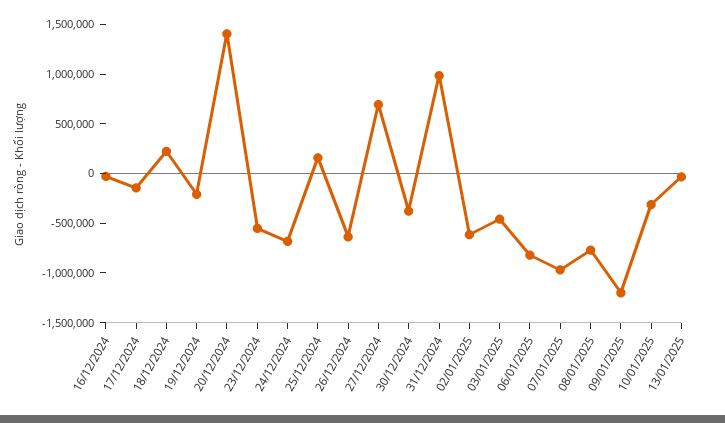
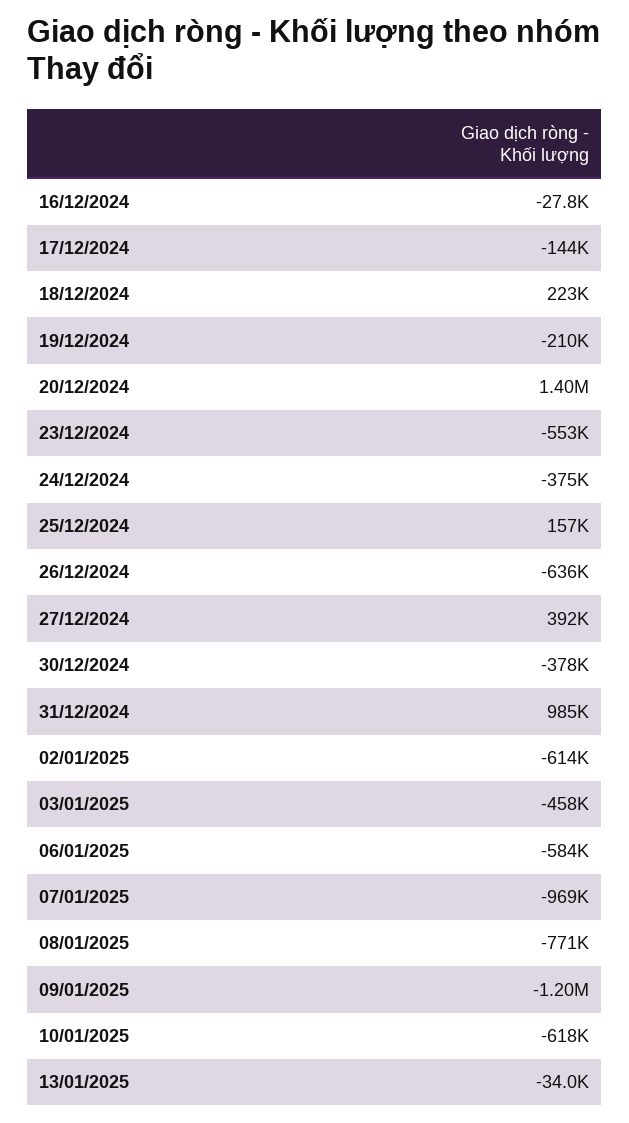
  {
    "16/12/2024": -27800,
    "17/12/2024": -144000,
    "18/12/2024": 223000,
    "19/12/2024": -210000,
    "20/12/2024": 1400000,
    "23/12/2024": -553000,
-   "24/12/2024": -700000,
+   "24/12/2024": -375000,
    "25/12/2024": 157000,
    "26/12/2024": -636000,
-   "27/12/2024": 700000,
+   "27/12/2024": 392000,
    "30/12/2024": -378000,
    "31/12/2024": 985000,
    "02/01/2025": -614000,
    "03/01/2025": -458000,
-   "06/01/2025": -800000,
+   "06/01/2025": -584000,
    "07/01/2025": -969000,
    "08/01/2025": -771000,
    "09/01/2025": -1200000,
-   "10/01/2025": -300000,
+   "10/01/2025": -618000,
    "13/01/2025": -34000
  }

